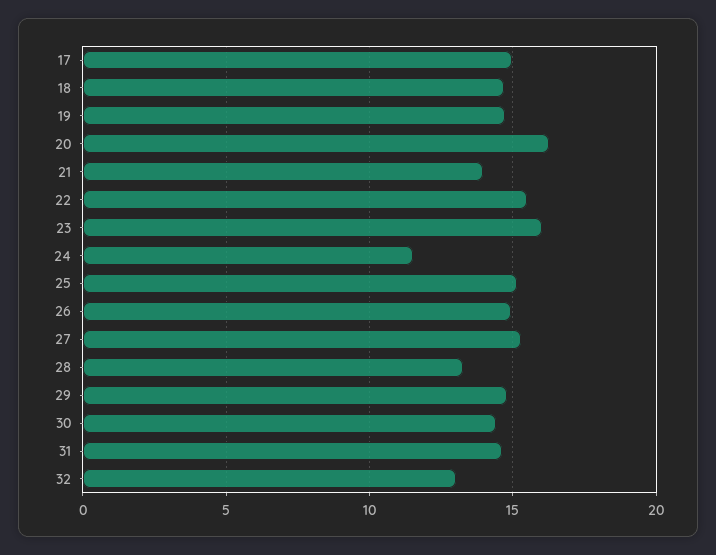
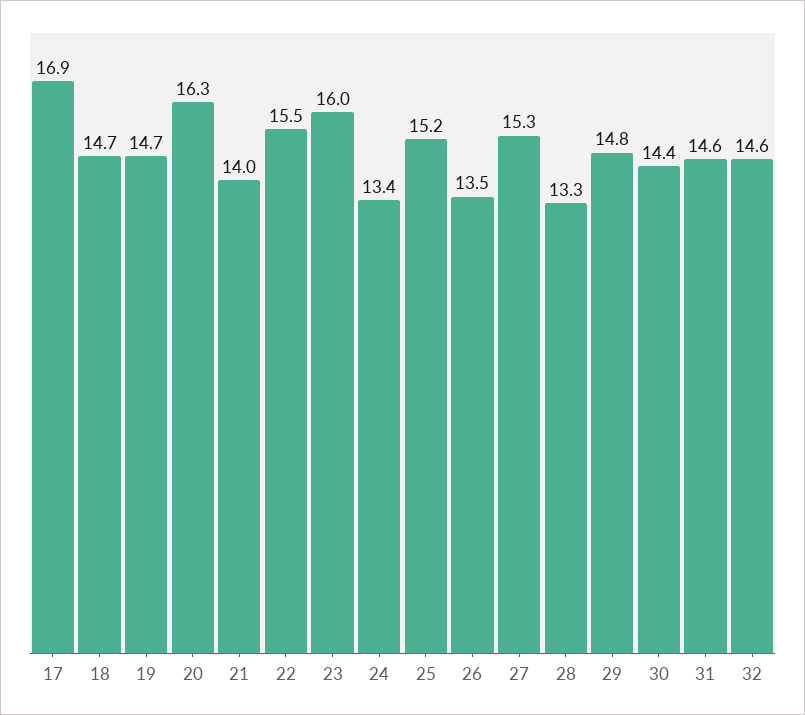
  {
-   "17": 15,
+   "17": 16.9,
    "18": 14.7,
    "19": 14.7,
    "20": 16.3,
    "21": 14,
    "22": 15.5,
    "23": 16,
-   "24": 11.5,
+   "24": 13.4,
    "25": 15.2,
-   "26": 15,
+   "26": 13.5,
    "27": 15.3,
    "28": 13.3,
    "29": 14.8,
    "30": 14.4,
    "31": 14.6,
-   "32": 13
+   "32": 14.6
  }

